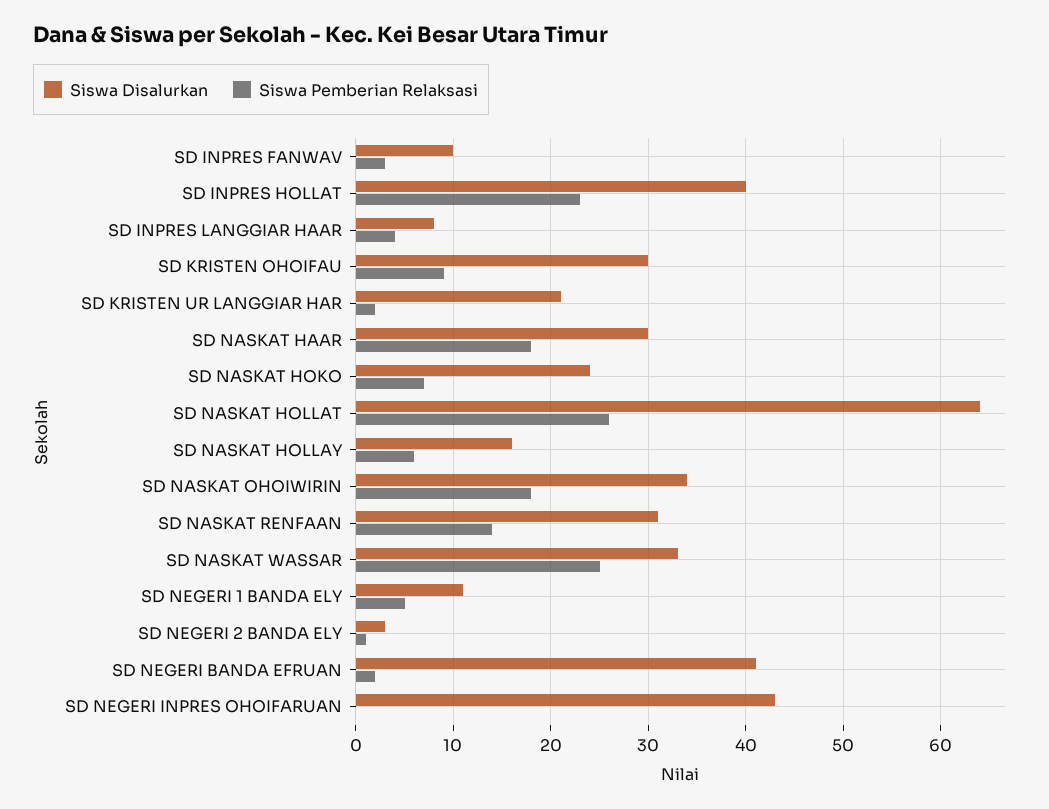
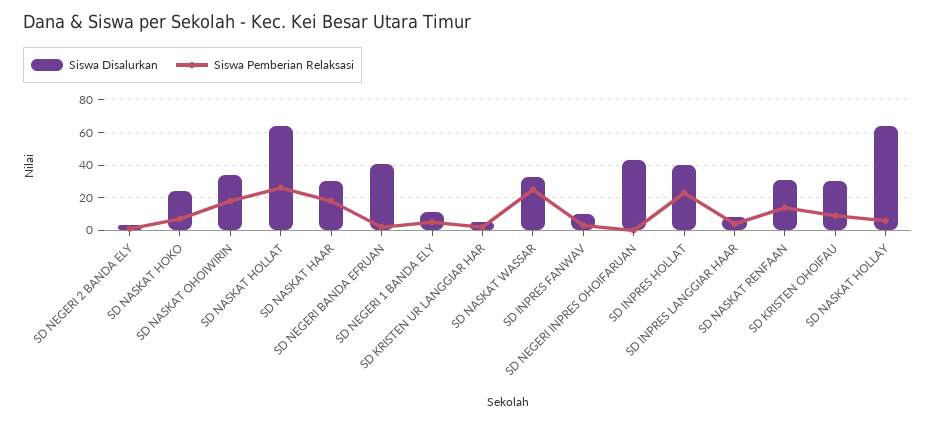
  {
    "Siswa Disalurkan": {
      "SD INPRES FANWAV": 10,
      "SD INPRES HOLLAT": 40,
      "SD INPRES LANGGIAR HAAR": 8,
      "SD KRISTEN OHOIFAU": 30,
-     "SD KRISTEN UR LANGGIAR HAR": 21,
+     "SD KRISTEN UR LANGGIAR HAR": 5,
      "SD NASKAT HAAR": 30,
      "SD NASKAT HOKO": 24,
      "SD NASKAT HOLLAT": 64,
-     "SD NASKAT HOLLAY": 16,
+     "SD NASKAT HOLLAY": 65,
      "SD NASKAT OHOIWIRIN": 34,
      "SD NASKAT RENFAAN": 31,
      "SD NASKAT WASSAR": 33,
      "SD NEGERI 1 BANDA ELY": 11,
      "SD NEGERI 2 BANDA ELY": 3,
      "SD NEGERI BANDA EFRUAN": 41,
      "SD NEGERI INPRES OHOIFARUAN": 43
    },
    "Siswa Pemberian Relaksasi": {
      "SD INPRES FANWAV": 3,
      "SD INPRES HOLLAT": 23,
      "SD INPRES LANGGIAR HAAR": 4,
      "SD KRISTEN OHOIFAU": 9,
      "SD KRISTEN UR LANGGIAR HAR": 2,
      "SD NASKAT HAAR": 18,
      "SD NASKAT HOKO": 7,
      "SD NASKAT HOLLAT": 26,
      "SD NASKAT HOLLAY": 6,
      "SD NASKAT OHOIWIRIN": 18,
      "SD NASKAT RENFAAN": 14,
      "SD NASKAT WASSAR": 25,
      "SD NEGERI 1 BANDA ELY": 5,
      "SD NEGERI 2 BANDA ELY": 1,
      "SD NEGERI BANDA EFRUAN": 2,
      "SD NEGERI INPRES OHOIFARUAN": 0
    }
  }

